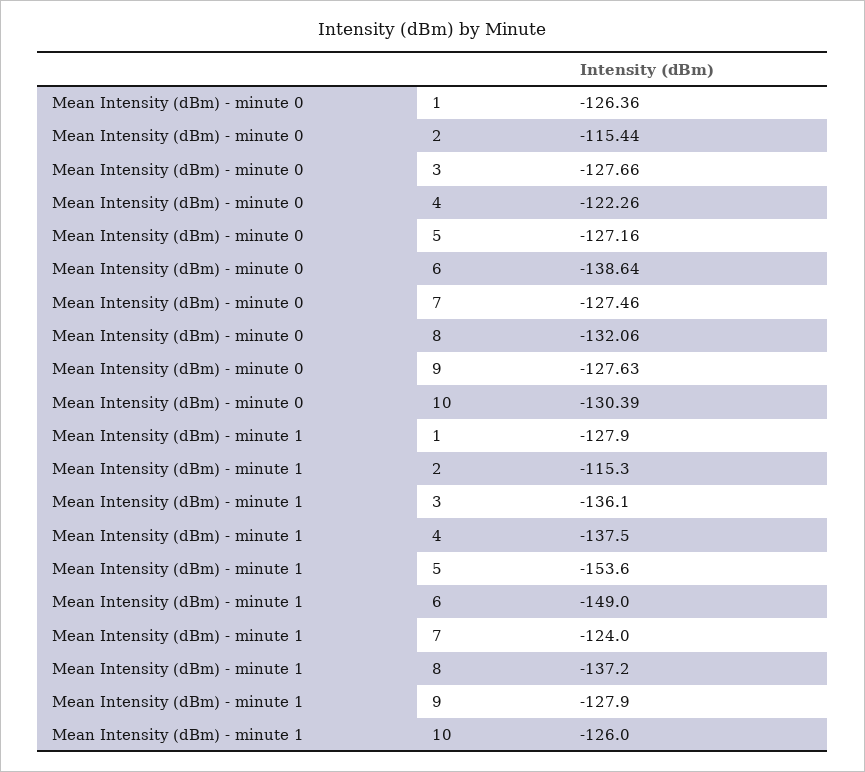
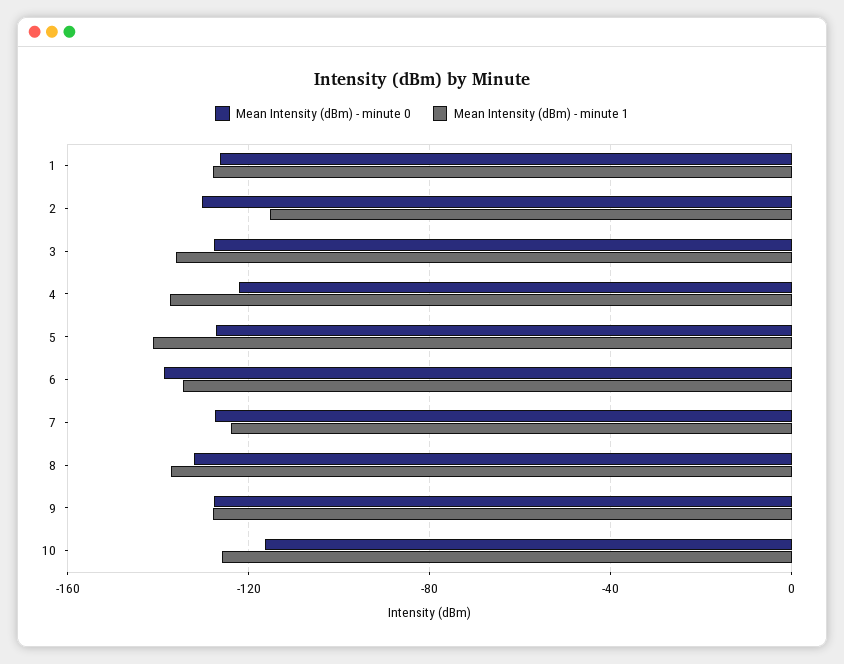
  {
    "Mean Intensity (dBm) - minute 0": {
      "1": -126.36,
-     "2": -115.44,
+     "2": -130,
      "3": -127.66,
      "4": -122.26,
      "5": -127.16,
      "6": -138.64,
      "7": -127.46,
      "8": -132.06,
      "9": -127.63,
-     "10": -130.39
+     "10": -115
    },
    "Mean Intensity (dBm) - minute 1": {
      "1": -127.9,
      "2": -115.3,
      "3": -136.1,
      "4": -137.5,
-     "5": -153.6,
+     "5": -140,
-     "6": -149,
+     "6": -135,
      "7": -124,
      "8": -137.2,
      "9": -127.9,
      "10": -126
    }
  }

